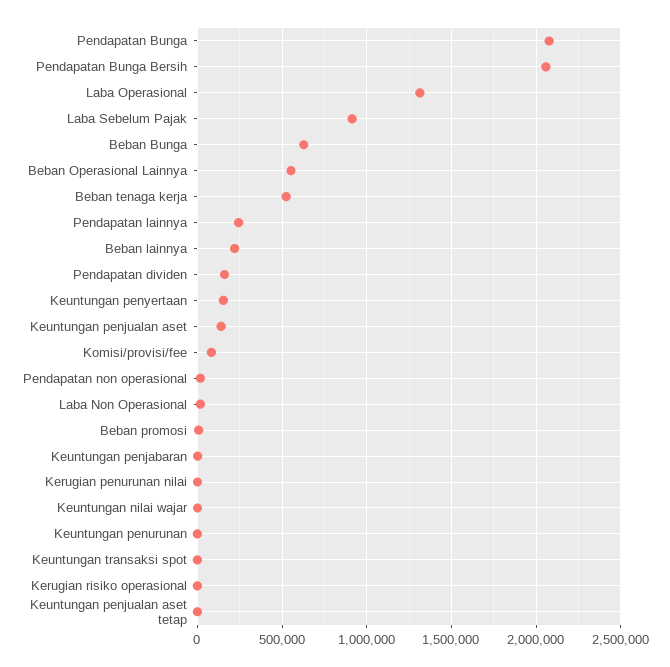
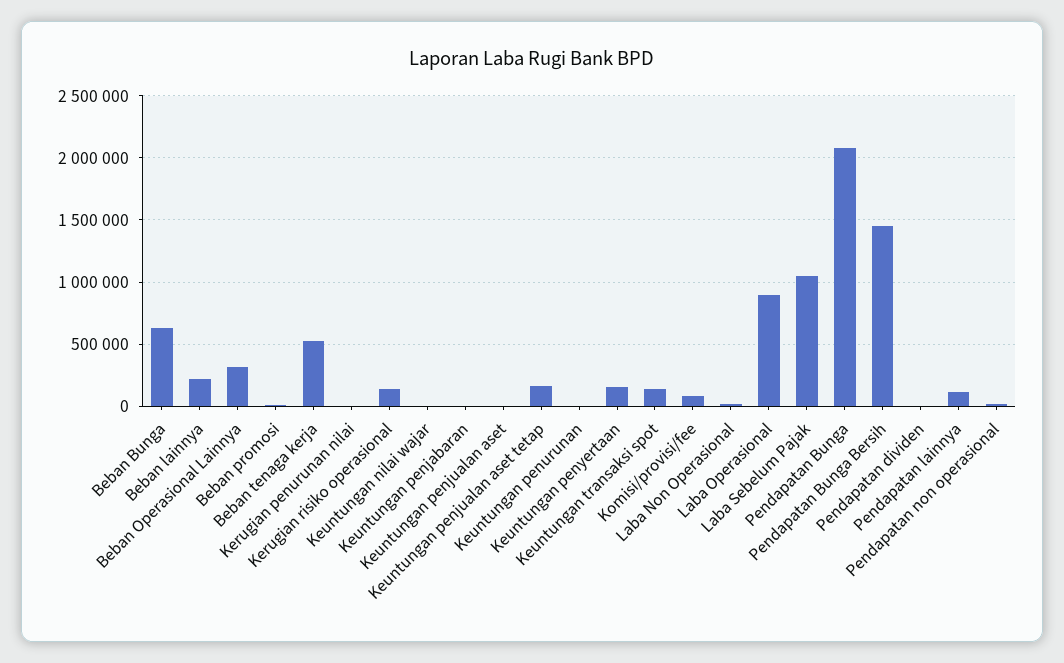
  {
    "Pendapatan Bunga": 2100000,
-   "Pendapatan Bunga Bersih": 2050000,
+   "Pendapatan Bunga Bersih": 1450000,
-   "Laba Operasional": 1300000,
+   "Laba Operasional": 900000,
-   "Laba Sebelum Pajak": 900000,
+   "Laba Sebelum Pajak": 1050000,
    "Beban Bunga": 650000,
-   "Beban Operasional Lainnya": 550000,
+   "Beban Operasional Lainnya": 300000,
    "Beban tenaga kerja": 500000,
-   "Pendapatan lainnya": 250000,
+   "Pendapatan lainnya": 100000,
    "Beban lainnya": 200000,
-   "Pendapatan dividen": 150000,
+   "Pendapatan dividen": 0,
    "Keuntungan penyertaan": 150000,
-   "Keuntungan penjualan aset": 150000,
+   "Keuntungan penjualan aset": 0,
    "Komisi/provisi/fee": 100000,
    "Pendapatan non operasional": 0,
    "Laba Non Operasional": 0,
    "Beban promosi": 0,
    "Keuntungan penjabaran": 0,
    "Kerugian penurunan nilai": 0,
    "Keuntungan nilai wajar": 0,
    "Keuntungan penurunan": 0,
-   "Keuntungan transaksi spot": 0,
+   "Keuntungan transaksi spot": 150000,
-   "Kerugian risiko operasional": 0,
+   "Kerugian risiko operasional": 150000,
-   "Keuntungan penjualan aset tetap": 0
+   "Keuntungan penjualan aset tetap": 150000
  }

